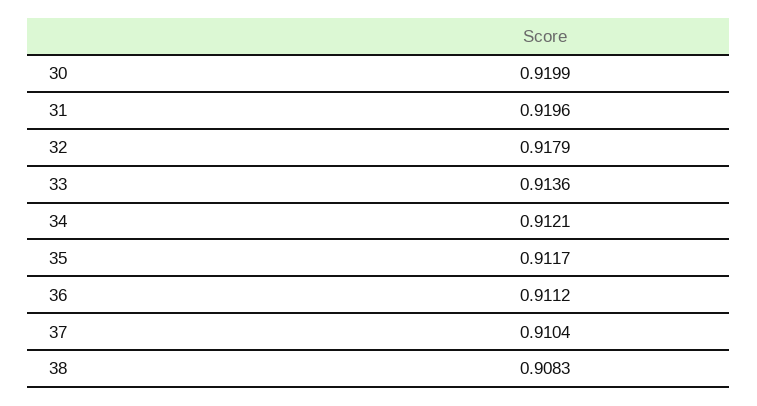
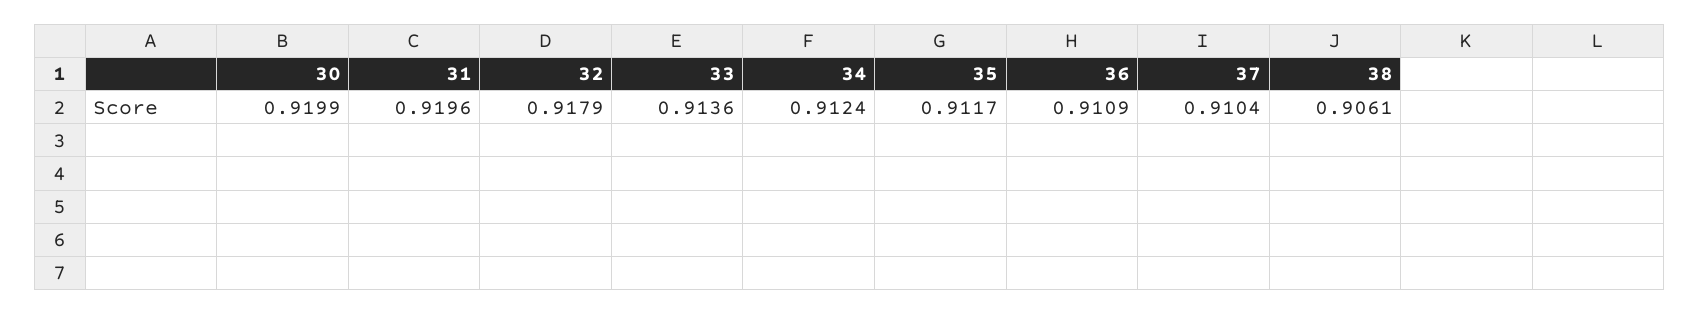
  {
    "30": 0.9199,
    "31": 0.9196,
    "32": 0.9179,
    "33": 0.9136,
-   "34": 0.9121,
+   "34": 0.9124,
    "35": 0.9117,
-   "36": 0.9112,
+   "36": 0.9109,
    "37": 0.9104,
-   "38": 0.9083
+   "38": 0.9061
  }

